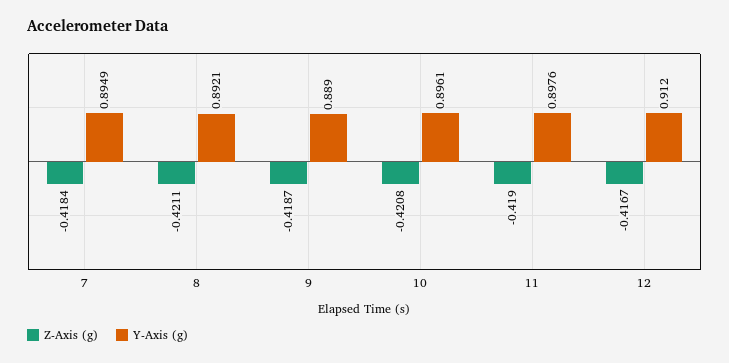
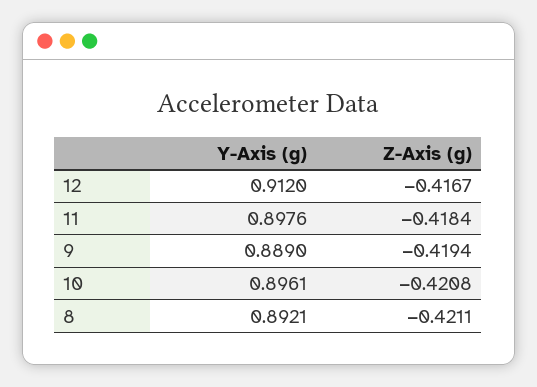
  {
    "Z-Axis (g)": {
-     "7": -0.4184,
      "8": -0.4211,
-     "9": -0.4187,
+     "9": -0.4194,
      "10": -0.4208,
-     "11": -0.419,
+     "11": -0.4184,
      "12": -0.4167
    },
    "Y-Axis (g)": {
-     "7": 0.8949,
      "8": 0.8921,
      "9": 0.889,
      "10": 0.8961,
      "11": 0.8976,
      "12": 0.912
    }
  }

